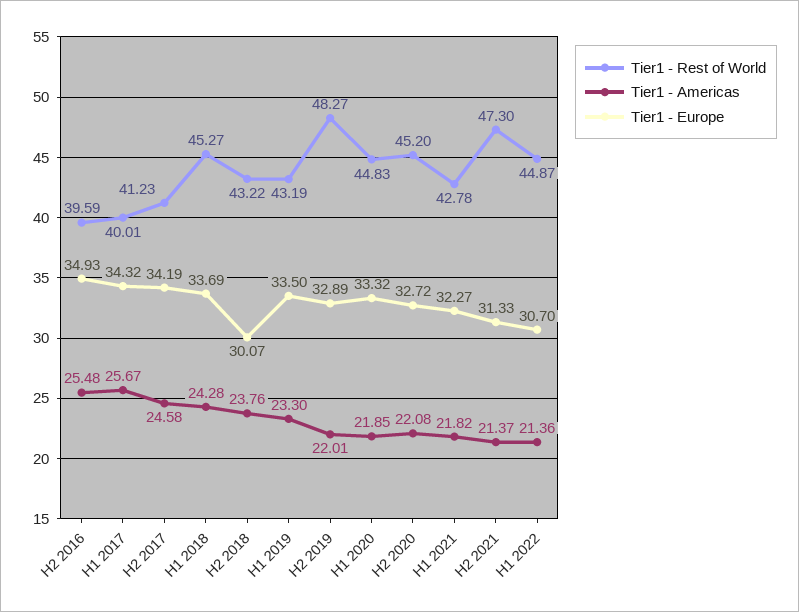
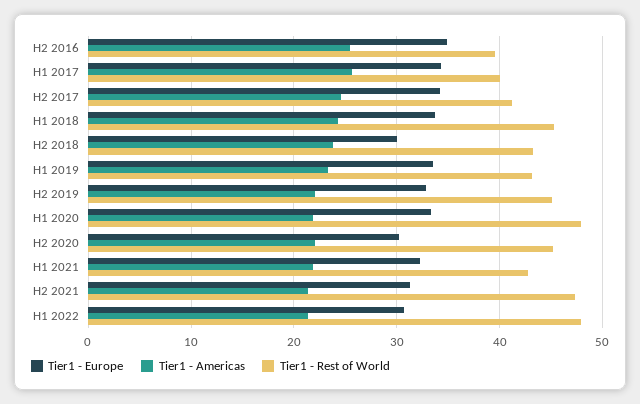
  {
    "Tier1 - Rest of World": {
      "H2 2016": 39.59,
      "H1 2017": 40.01,
      "H2 2017": 41.23,
      "H1 2018": 45.27,
      "H2 2018": 43.22,
      "H1 2019": 43.19,
-     "H2 2019": 48.27,
+     "H2 2019": 45,
-     "H1 2020": 44.83,
+     "H1 2020": 48,
      "H2 2020": 45.2,
      "H1 2021": 42.78,
      "H2 2021": 47.3,
-     "H1 2022": 44.87
+     "H1 2022": 48
    },
    "Tier1 - Americas": {
      "H2 2016": 25.48,
      "H1 2017": 25.67,
      "H2 2017": 24.58,
      "H1 2018": 24.28,
      "H2 2018": 23.76,
      "H1 2019": 23.3,
      "H2 2019": 22.01,
      "H1 2020": 21.85,
      "H2 2020": 22.08,
      "H1 2021": 21.82,
      "H2 2021": 21.37,
      "H1 2022": 21.36
    },
    "Tier1 - Europe": {
      "H2 2016": 34.93,
      "H1 2017": 34.32,
      "H2 2017": 34.19,
      "H1 2018": 33.69,
      "H2 2018": 30.07,
      "H1 2019": 33.5,
      "H2 2019": 32.89,
      "H1 2020": 33.32,
-     "H2 2020": 32.72,
+     "H2 2020": 30,
      "H1 2021": 32.27,
      "H2 2021": 31.33,
      "H1 2022": 30.7
    }
  }

